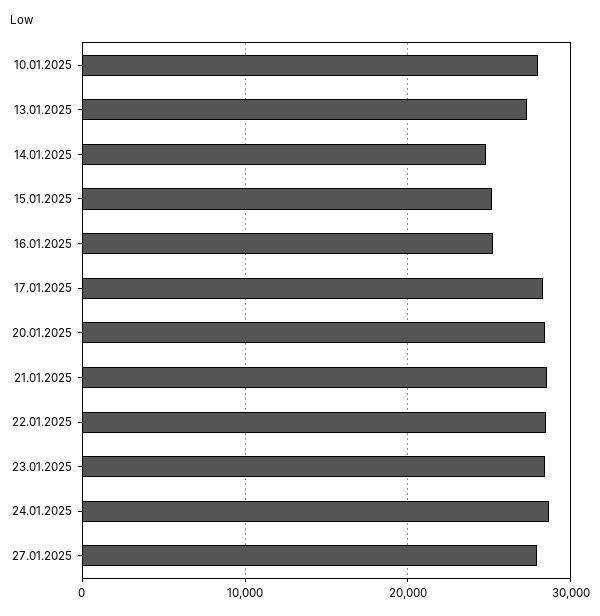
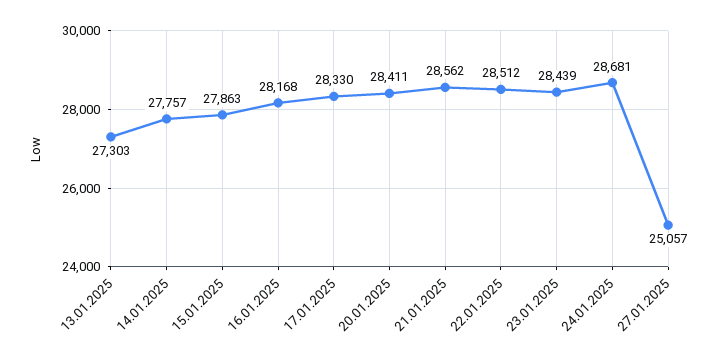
  {
-   "10.01.2025": 28000,
    "13.01.2025": 27303,
-   "14.01.2025": 25000,
+   "14.01.2025": 27757,
-   "15.01.2025": 25000,
+   "15.01.2025": 27863,
-   "16.01.2025": 25000,
+   "16.01.2025": 28168,
    "17.01.2025": 28330,
    "20.01.2025": 28411,
    "21.01.2025": 28562,
    "22.01.2025": 28512,
    "23.01.2025": 28439,
    "24.01.2025": 28681,
-   "27.01.2025": 28000
+   "27.01.2025": 25057
  }

